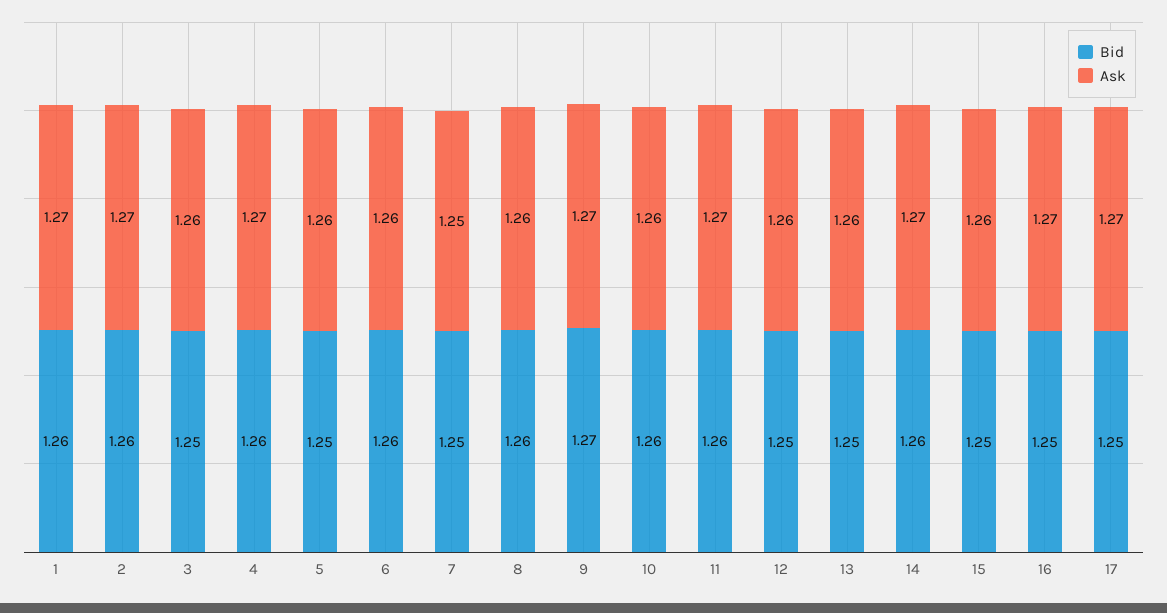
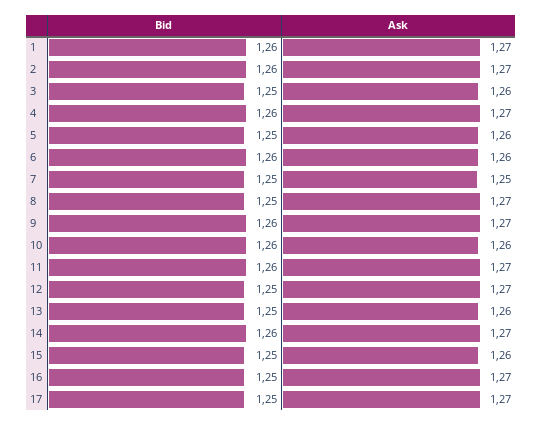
  {
    "Bid": {
      "1": 1.26,
      "2": 1.26,
      "3": 1.25,
      "4": 1.26,
      "5": 1.25,
      "6": 1.26,
      "7": 1.25,
-     "8": 1.26,
+     "8": 1.25,
-     "9": 1.27,
+     "9": 1.26,
      "10": 1.26,
      "11": 1.26,
      "12": 1.25,
      "13": 1.25,
      "14": 1.26,
      "15": 1.25,
      "16": 1.25,
      "17": 1.25
    },
    "Ask": {
      "1": 1.27,
      "2": 1.27,
      "3": 1.26,
      "4": 1.27,
      "5": 1.26,
      "6": 1.26,
      "7": 1.25,
-     "8": 1.26,
+     "8": 1.27,
      "9": 1.27,
      "10": 1.26,
      "11": 1.27,
-     "12": 1.26,
+     "12": 1.27,
      "13": 1.26,
      "14": 1.27,
      "15": 1.26,
      "16": 1.27,
      "17": 1.27
    }
  }

